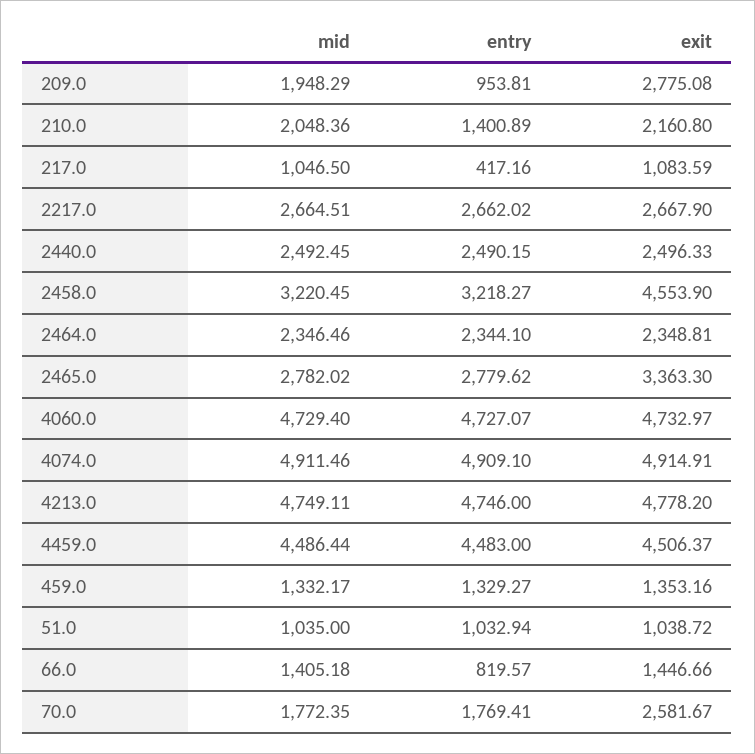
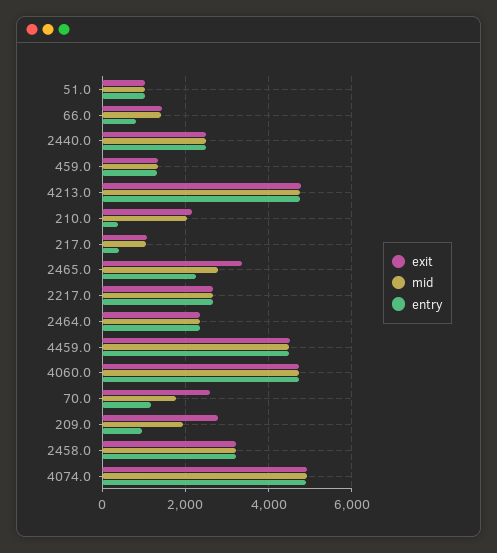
  {
    "mid": {
      "209.0": 1948.29,
      "210.0": 2048.36,
      "217.0": 1046.5,
      "2217.0": 2664.51,
      "2440.0": 2492.45,
      "2458.0": 3220.45,
      "2464.0": 2346.46,
      "2465.0": 2782.02,
      "4060.0": 4729.4,
      "4074.0": 4911.46,
      "4213.0": 4749.11,
      "4459.0": 4486.44,
      "459.0": 1332.17,
      "51.0": 1035,
      "66.0": 1405.18,
      "70.0": 1772.35
    },
    "entry": {
      "209.0": 953.81,
-     "210.0": 1400.89,
+     "210.0": 400,
      "217.0": 417.16,
      "2217.0": 2662.02,
      "2440.0": 2490.15,
      "2458.0": 3218.27,
      "2464.0": 2344.1,
-     "2465.0": 2779.62,
+     "2465.0": 2200,
      "4060.0": 4727.07,
      "4074.0": 4909.1,
      "4213.0": 4746,
      "4459.0": 4483,
      "459.0": 1329.27,
      "51.0": 1032.94,
      "66.0": 819.57,
-     "70.0": 1769.41
+     "70.0": 1200
    },
    "exit": {
      "209.0": 2775.08,
      "210.0": 2160.8,
      "217.0": 1083.59,
      "2217.0": 2667.9,
      "2440.0": 2496.33,
-     "2458.0": 4553.9,
+     "2458.0": 3200,
      "2464.0": 2348.81,
      "2465.0": 3363.3,
      "4060.0": 4732.97,
      "4074.0": 4914.91,
      "4213.0": 4778.2,
      "4459.0": 4506.37,
      "459.0": 1353.16,
      "51.0": 1038.72,
      "66.0": 1446.66,
      "70.0": 2581.67
    }
  }

